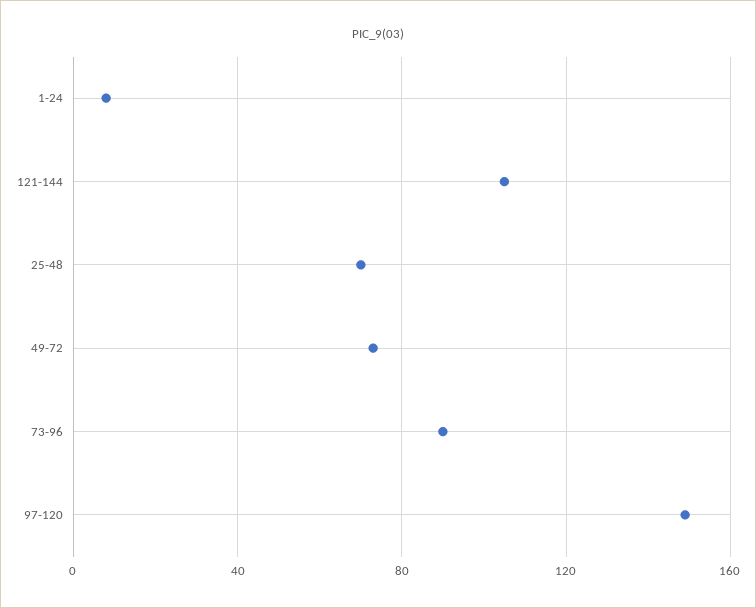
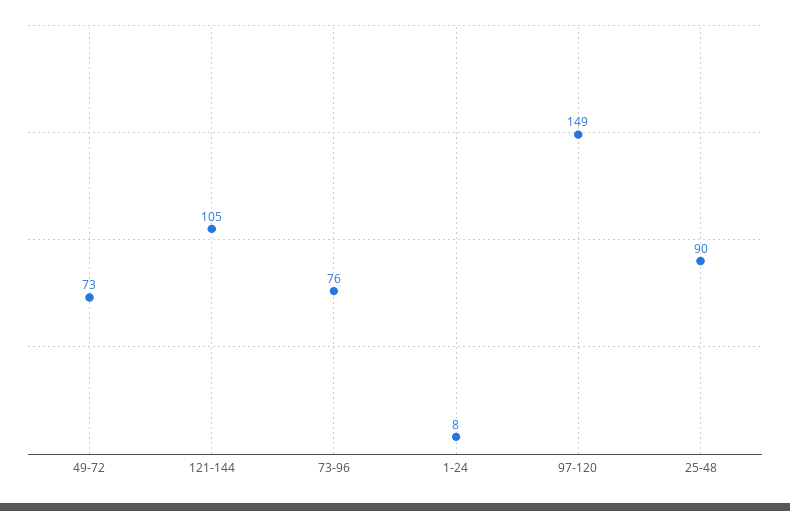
  {
    "1-24": 8,
    "121-144": 105,
-   "25-48": 70,
+   "25-48": 90,
    "49-72": 73,
-   "73-96": 90,
+   "73-96": 76,
    "97-120": 149
  }

